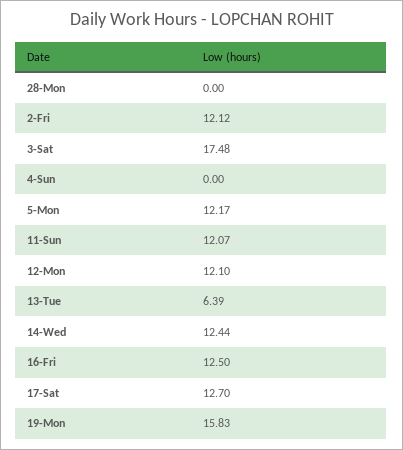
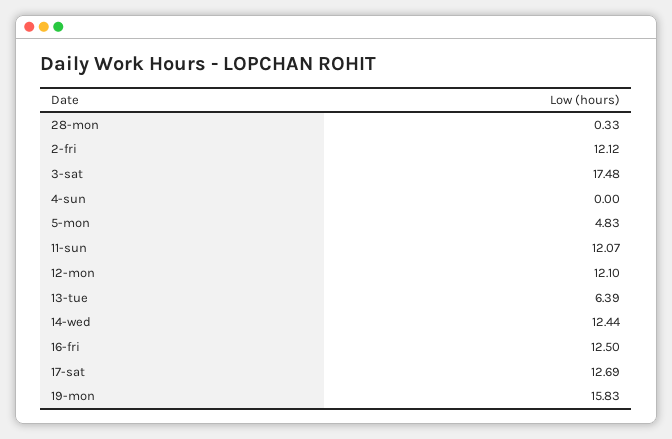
  {
-   "28-Mon": 0,
+   "28-Mon": 0.33,
    "2-Fri": 12.12,
    "3-Sat": 17.48,
    "4-Sun": 0,
-   "5-Mon": 12.17,
+   "5-Mon": 4.83,
    "11-Sun": 12.07,
    "12-Mon": 12.1,
    "13-Tue": 6.39,
    "14-Wed": 12.44,
    "16-Fri": 12.5,
-   "17-Sat": 12.7,
+   "17-Sat": 12.69,
    "19-Mon": 15.83
  }

